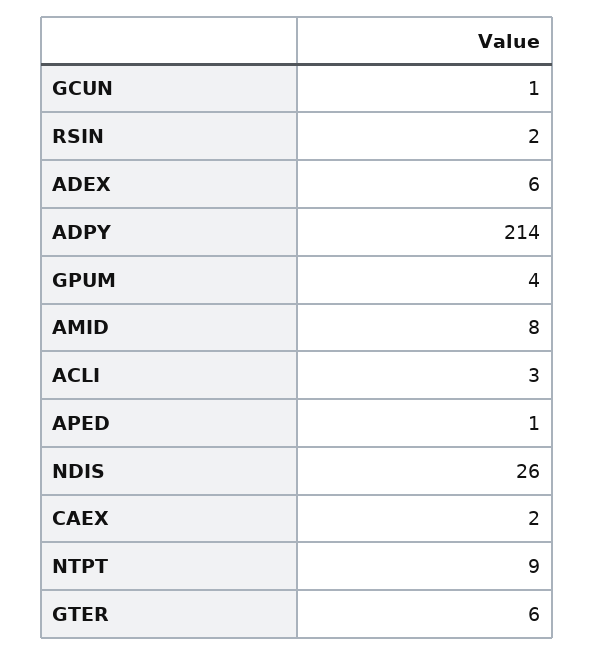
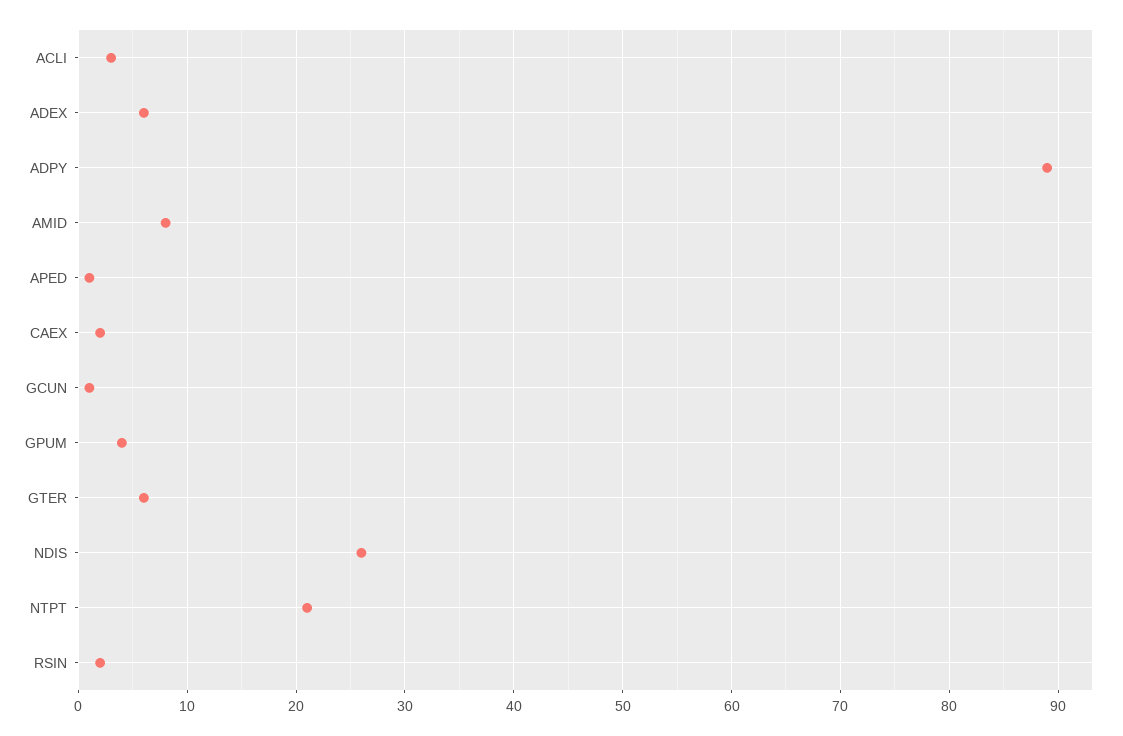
  {
    "GCUN": 1,
    "RSIN": 2,
    "ADEX": 6,
-   "ADPY": 214,
+   "ADPY": 89,
    "GPUM": 4,
    "AMID": 8,
    "ACLI": 3,
    "APED": 1,
    "NDIS": 26,
    "CAEX": 2,
-   "NTPT": 9,
+   "NTPT": 21,
    "GTER": 6
  }

